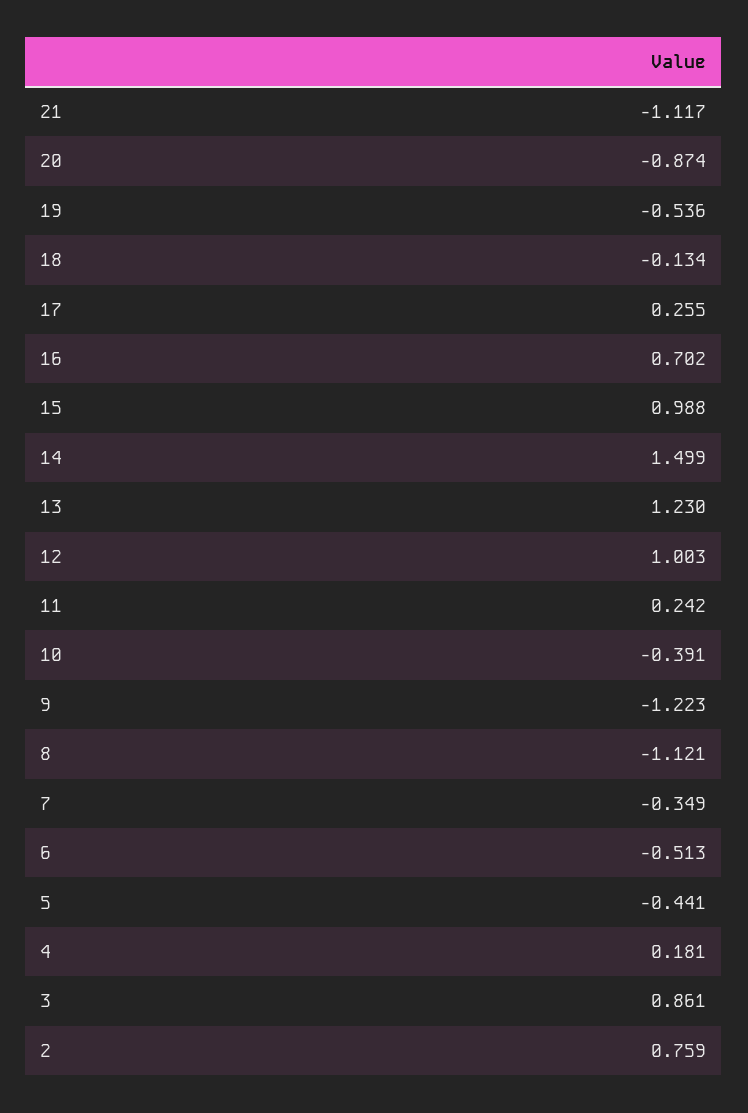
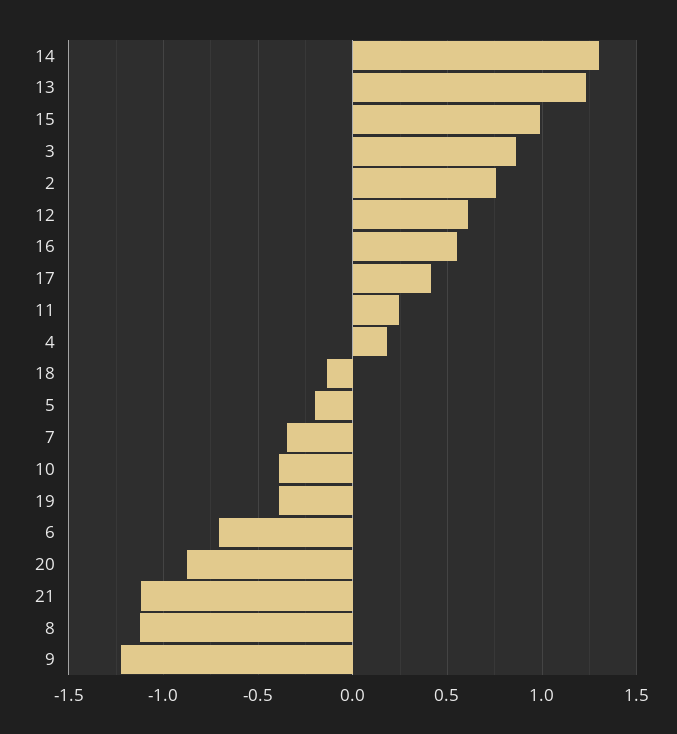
  {
    "21": -1.117,
    "20": -0.874,
-   "19": -0.536,
+   "19": -0.4,
    "18": -0.134,
-   "17": 0.255,
+   "17": 0.4,
-   "16": 0.702,
+   "16": 0.55,
    "15": 0.988,
-   "14": 1.499,
+   "14": 1.3,
    "13": 1.23,
-   "12": 1.003,
+   "12": 0.6,
    "11": 0.242,
    "10": -0.391,
    "9": -1.223,
    "8": -1.121,
    "7": -0.349,
-   "6": -0.513,
+   "6": -0.7,
-   "5": -0.441,
+   "5": -0.2,
    "4": 0.181,
    "3": 0.861,
    "2": 0.759
  }

